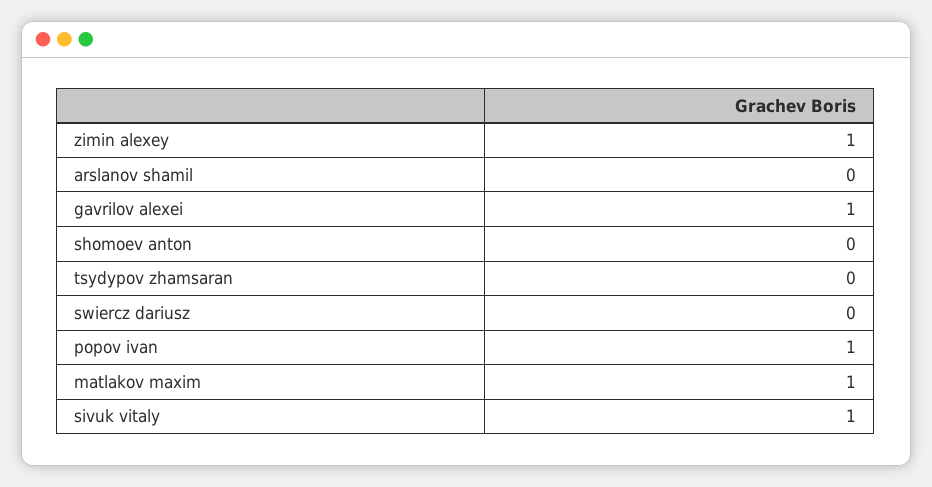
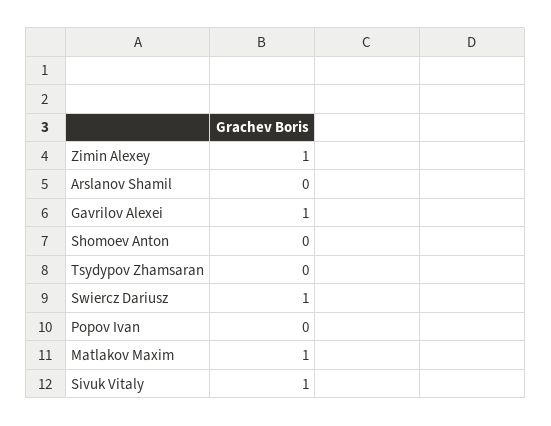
  {
    "zimin alexey": 1,
    "arslanov shamil": 0,
    "gavrilov alexei": 1,
    "shomoev anton": 0,
    "tsydypov zhamsaran": 0,
-   "swiercz dariusz": 0,
+   "swiercz dariusz": 1,
-   "popov ivan": 1,
+   "popov ivan": 0,
    "matlakov maxim": 1,
    "sivuk vitaly": 1
  }

